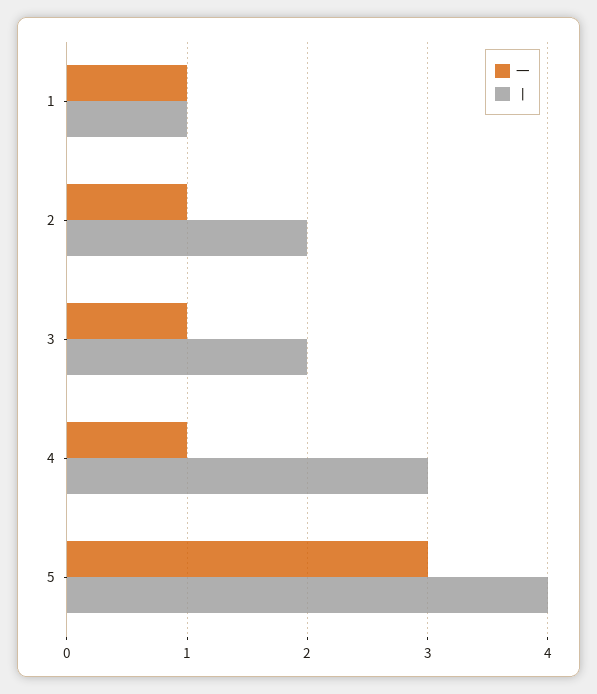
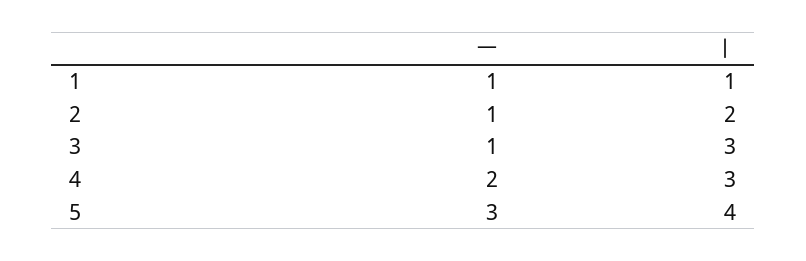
  {
    "一": {
      "1": 1,
      "2": 1,
      "3": 1,
-     "4": 1,
+     "4": 2,
      "5": 3
    },
    "丨": {
      "1": 1,
      "2": 2,
-     "3": 2,
+     "3": 3,
      "4": 3,
      "5": 4
    }
  }

